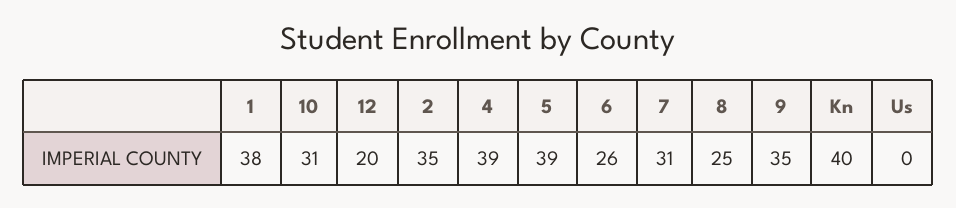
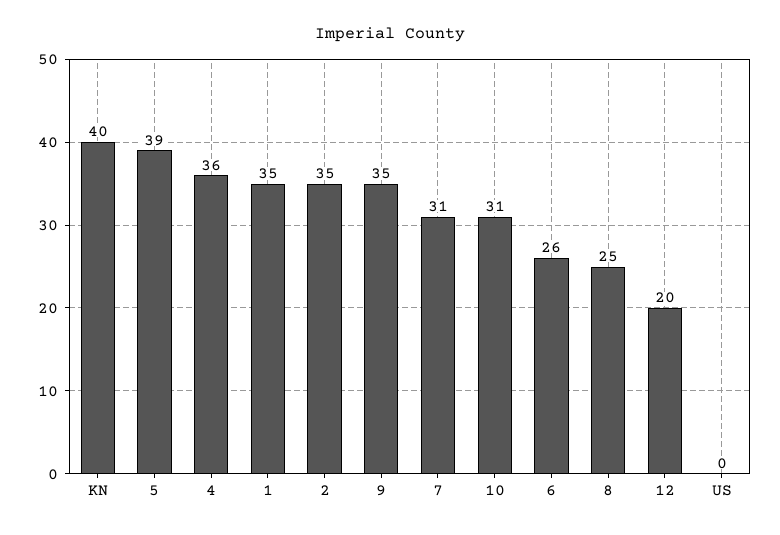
  {
-   "1": 38,
+   "1": 35,
    "10": 31,
    "12": 20,
    "2": 35,
-   "4": 39,
+   "4": 36,
    "5": 39,
    "6": 26,
    "7": 31,
    "8": 25,
    "9": 35,
    "Kn": 40,
    "Us": 0
  }

